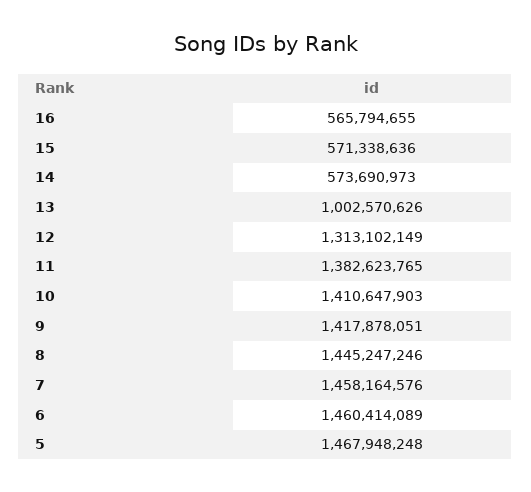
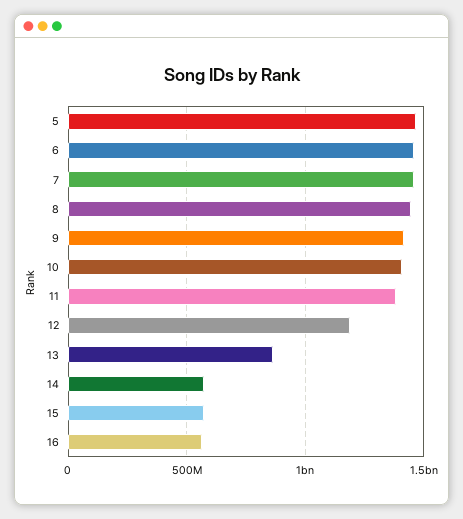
  {
    "16": 565794655,
    "15": 571338636,
    "14": 573690973,
-   "13": 1002570626,
+   "13": 850000000,
-   "12": 1313102149,
+   "12": 1200000000,
    "11": 1382623765,
    "10": 1410647903,
    "9": 1417878051,
    "8": 1445247246,
    "7": 1458164576,
    "6": 1460414089,
    "5": 1467948248
  }

